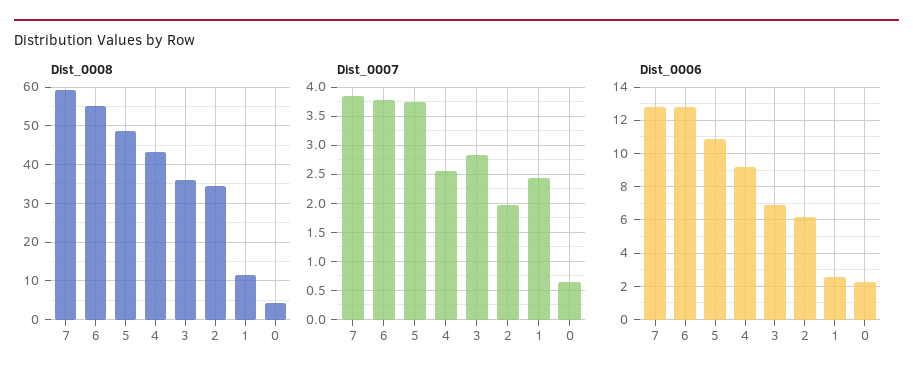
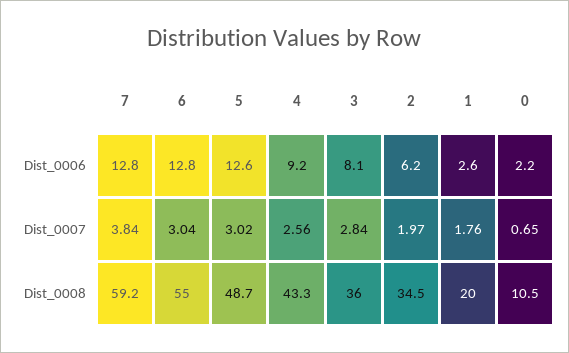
  {
    "Dist_0008": {
      "7": 59.2,
      "6": 55,
      "5": 48.7,
      "4": 43.3,
      "3": 36,
      "2": 34.5,
-     "1": 12,
+     "1": 20,
-     "0": 4
+     "0": 10.5
    },
    "Dist_0007": {
      "7": 3.84,
-     "6": 3.75,
+     "6": 3.04,
-     "5": 3.75,
+     "5": 3.02,
      "4": 2.56,
      "3": 2.84,
      "2": 1.97,
-     "1": 2.5,
+     "1": 1.76,
      "0": 0.65
    },
    "Dist_0006": {
      "7": 12.8,
      "6": 12.8,
-     "5": 11,
+     "5": 12.6,
      "4": 9.2,
-     "3": 7,
+     "3": 8.1,
      "2": 6.2,
      "1": 2.6,
      "0": 2.2
    }
  }

